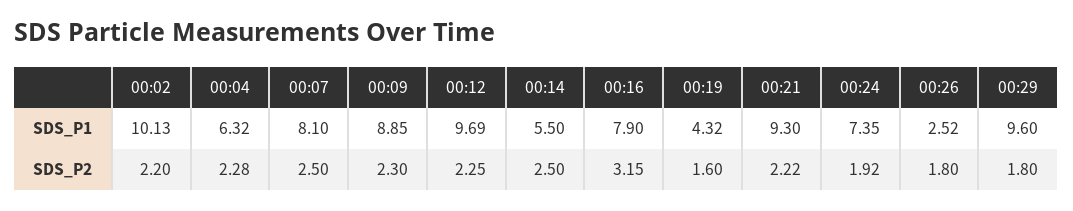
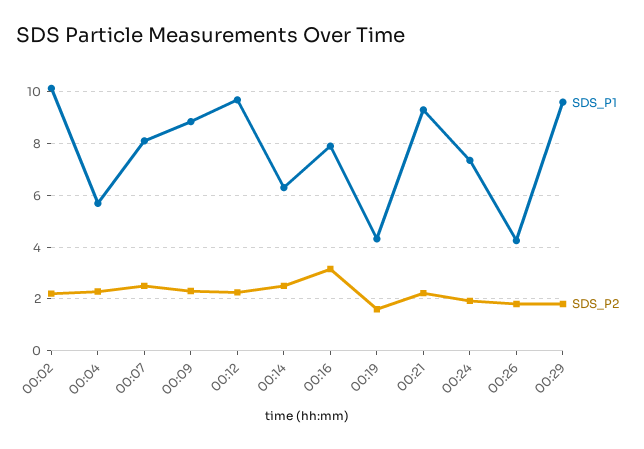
  {
    "SDS_P1": {
      "00:02": 10.13,
-     "00:04": 6.32,
+     "00:04": 5.75,
      "00:07": 8.1,
      "00:09": 8.85,
      "00:12": 9.69,
-     "00:14": 5.5,
+     "00:14": 6.25,
      "00:16": 7.9,
      "00:19": 4.32,
      "00:21": 9.3,
      "00:24": 7.35,
-     "00:26": 2.52,
+     "00:26": 4.25,
      "00:29": 9.6
    },
    "SDS_P2": {
      "00:02": 2.2,
      "00:04": 2.28,
      "00:07": 2.5,
      "00:09": 2.3,
      "00:12": 2.25,
      "00:14": 2.5,
      "00:16": 3.15,
      "00:19": 1.6,
      "00:21": 2.22,
      "00:24": 1.92,
      "00:26": 1.8,
      "00:29": 1.8
    }
  }

